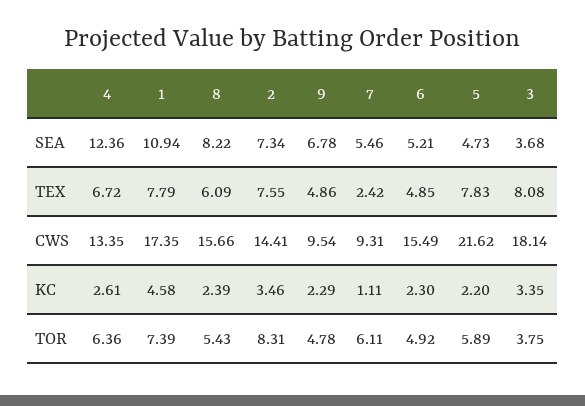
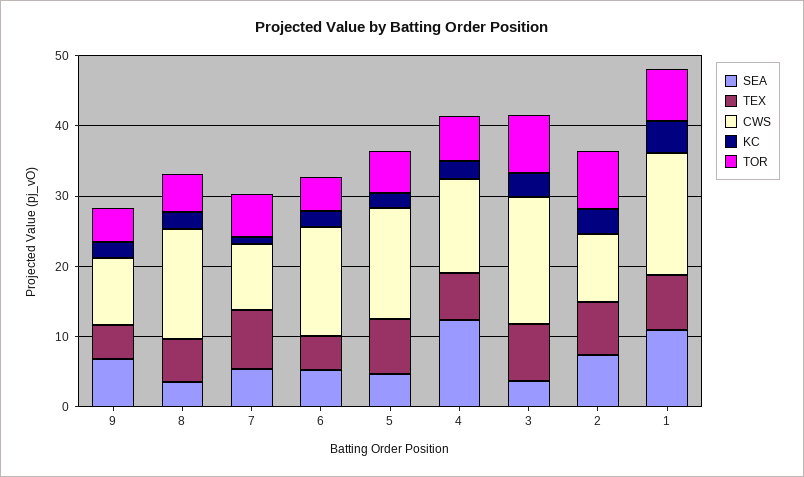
  {
    "SEA": {
      "4": 12.36,
      "1": 10.94,
-     "8": 8.22,
+     "8": 4,
      "2": 7.34,
      "9": 6.78,
      "7": 5.46,
      "6": 5.21,
      "5": 4.73,
      "3": 3.68
    },
    "TEX": {
      "4": 6.72,
      "1": 7.79,
      "8": 6.09,
      "2": 7.55,
      "9": 4.86,
-     "7": 2.42,
+     "7": 8,
      "6": 4.85,
      "5": 7.83,
      "3": 8.08
    },
    "CWS": {
      "4": 13.35,
      "1": 17.35,
      "8": 15.66,
-     "2": 14.41,
+     "2": 10,
      "9": 9.54,
      "7": 9.31,
      "6": 15.49,
-     "5": 21.62,
+     "5": 16,
      "3": 18.14
    },
    "KC": {
      "4": 2.61,
      "1": 4.58,
      "8": 2.39,
      "2": 3.46,
      "9": 2.29,
      "7": 1.11,
      "6": 2.3,
      "5": 2.2,
      "3": 3.35
    },
    "TOR": {
      "4": 6.36,
      "1": 7.39,
      "8": 5.43,
      "2": 8.31,
      "9": 4.78,
      "7": 6.11,
      "6": 4.92,
      "5": 5.89,
-     "3": 3.75
+     "3": 8
    }
  }

